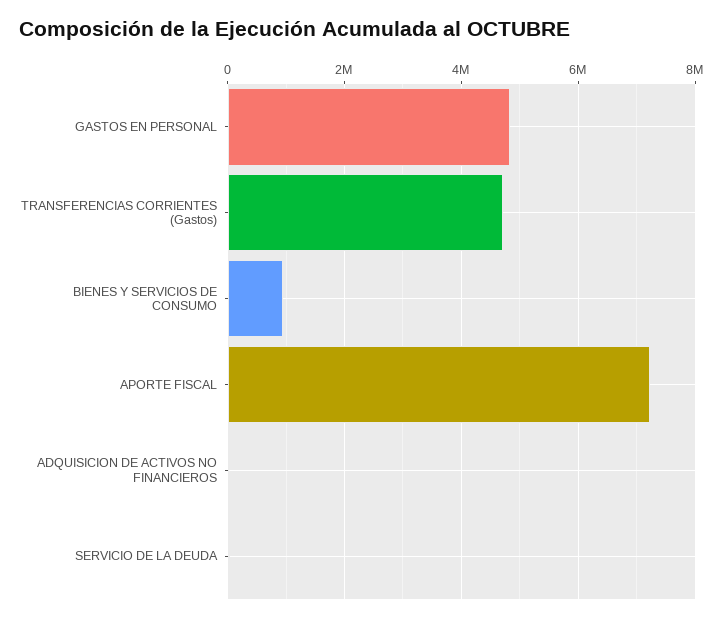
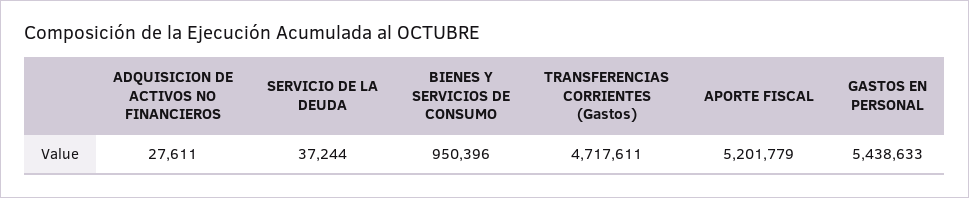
  {
-   "GASTOS EN PERSONAL": 4800000,
+   "GASTOS EN PERSONAL": 5438633,
    "TRANSFERENCIAS CORRIENTES (Gastos)": 4717611,
    "BIENES Y SERVICIOS DE CONSUMO": 950396,
-   "APORTE FISCAL": 7200000,
+   "APORTE FISCAL": 5201779,
    "ADQUISICION DE ACTIVOS NO FINANCIEROS": 27611,
    "SERVICIO DE LA DEUDA": 37244
  }

